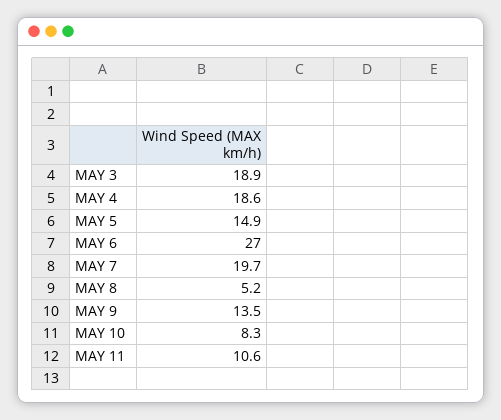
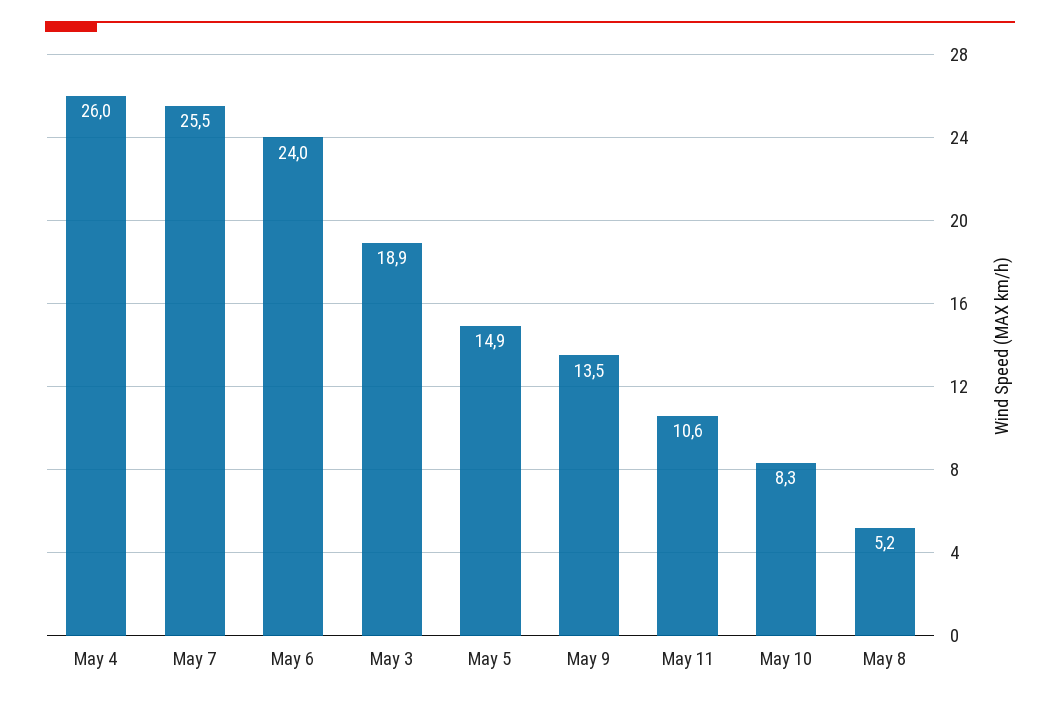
  {
    "MAY 3": 18.9,
-   "MAY 4": 18.6,
+   "MAY 4": 26,
    "MAY 5": 14.9,
-   "MAY 6": 27,
+   "MAY 6": 24,
-   "MAY 7": 19.7,
+   "MAY 7": 25.5,
    "MAY 8": 5.2,
    "MAY 9": 13.5,
    "MAY 10": 8.3,
    "MAY 11": 10.6
  }

